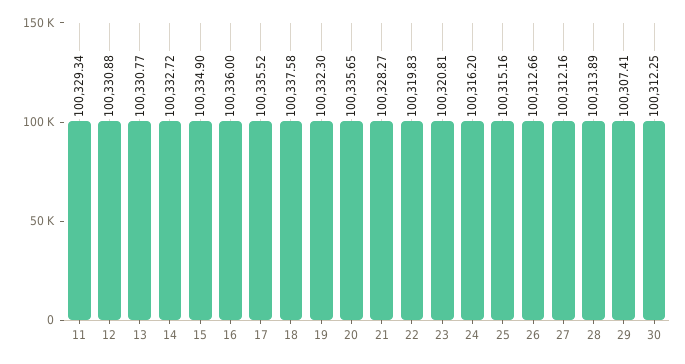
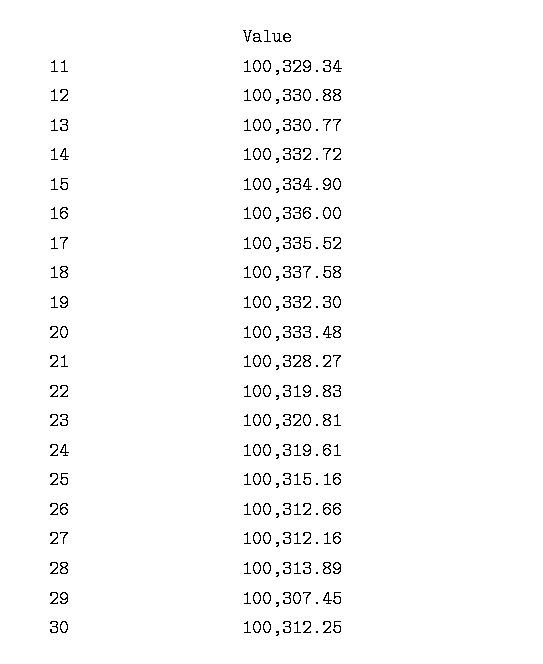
  {
    "11": 100329.34,
    "12": 100330.88,
    "13": 100330.77,
    "14": 100332.72,
    "15": 100334.9,
    "16": 100336,
    "17": 100335.52,
    "18": 100337.58,
    "19": 100332.3,
-   "20": 100335.65,
+   "20": 100333.48,
    "21": 100328.27,
    "22": 100319.83,
    "23": 100320.81,
-   "24": 100316.2,
+   "24": 100319.61,
    "25": 100315.16,
    "26": 100312.66,
    "27": 100312.16,
    "28": 100313.89,
-   "29": 100307.41,
+   "29": 100307.45,
    "30": 100312.25
  }

